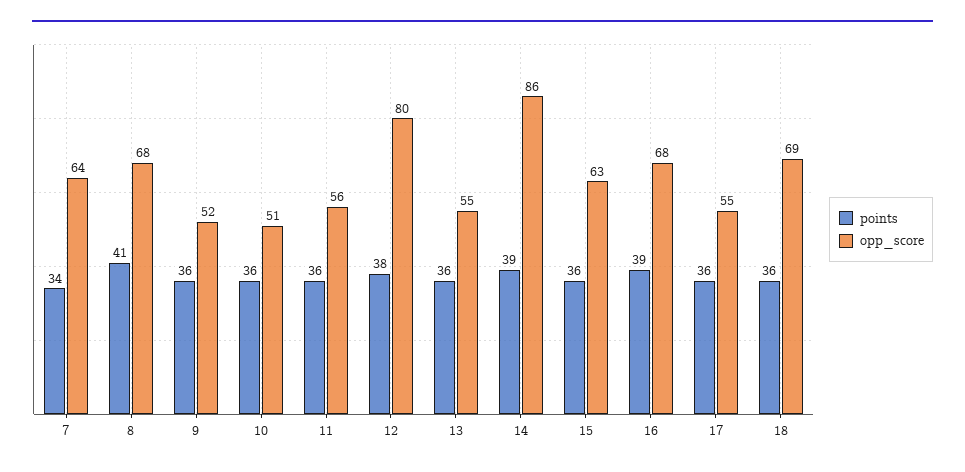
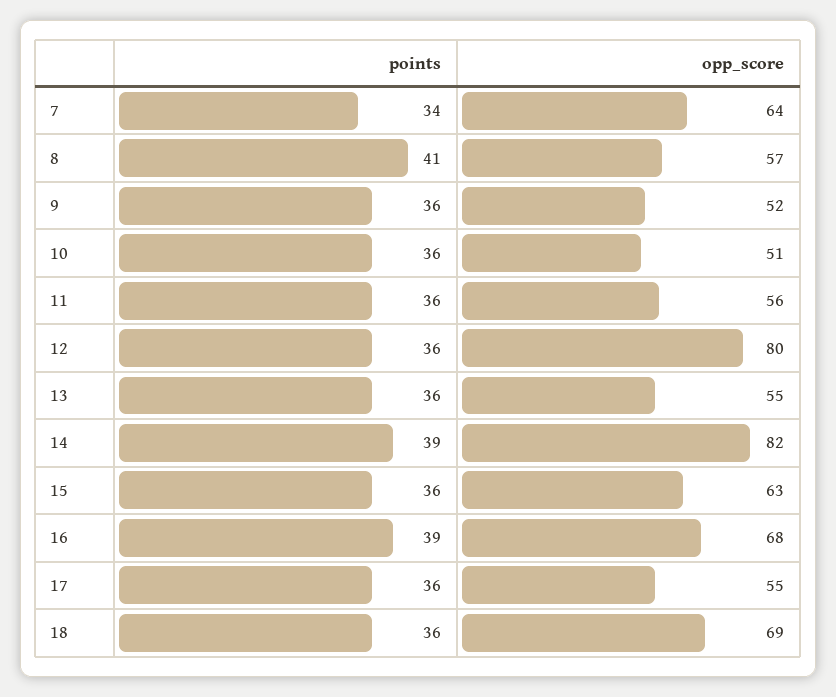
  {
    "points": {
      "7": 34,
      "8": 41,
      "9": 36,
      "10": 36,
      "11": 36,
-     "12": 38,
+     "12": 36,
      "13": 36,
      "14": 39,
      "15": 36,
      "16": 39,
      "17": 36,
      "18": 36
    },
    "opp_score": {
      "7": 64,
-     "8": 68,
+     "8": 57,
      "9": 52,
      "10": 51,
      "11": 56,
      "12": 80,
      "13": 55,
-     "14": 86,
+     "14": 82,
      "15": 63,
      "16": 68,
      "17": 55,
      "18": 69
    }
  }

